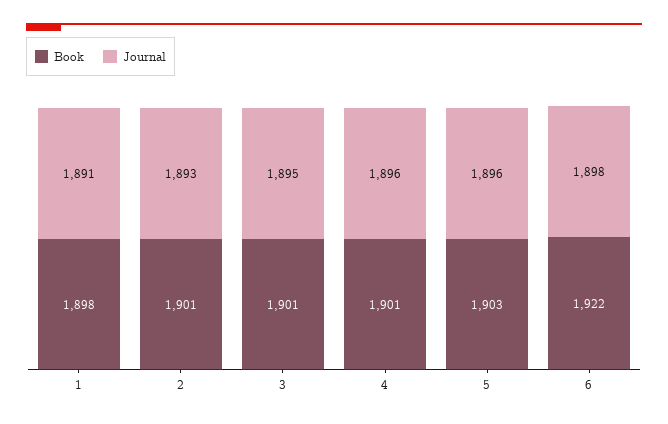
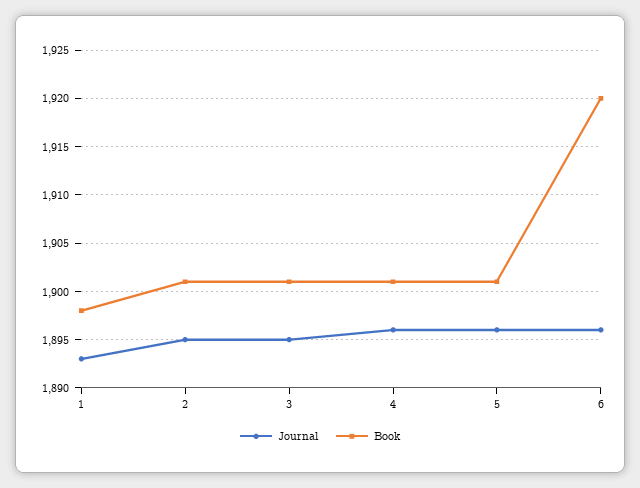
  {
    "Book": {
      "1": 1898,
      "2": 1901,
      "3": 1901,
      "4": 1901,
-     "5": 1903,
+     "5": 1901,
-     "6": 1922
+     "6": 1920
    },
    "Journal": {
-     "1": 1891,
+     "1": 1893,
-     "2": 1893,
+     "2": 1895,
      "3": 1895,
      "4": 1896,
      "5": 1896,
-     "6": 1898
+     "6": 1896
    }
  }

